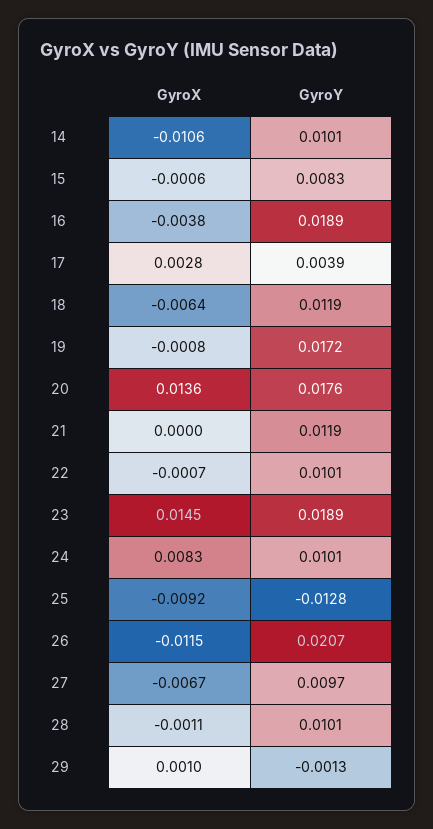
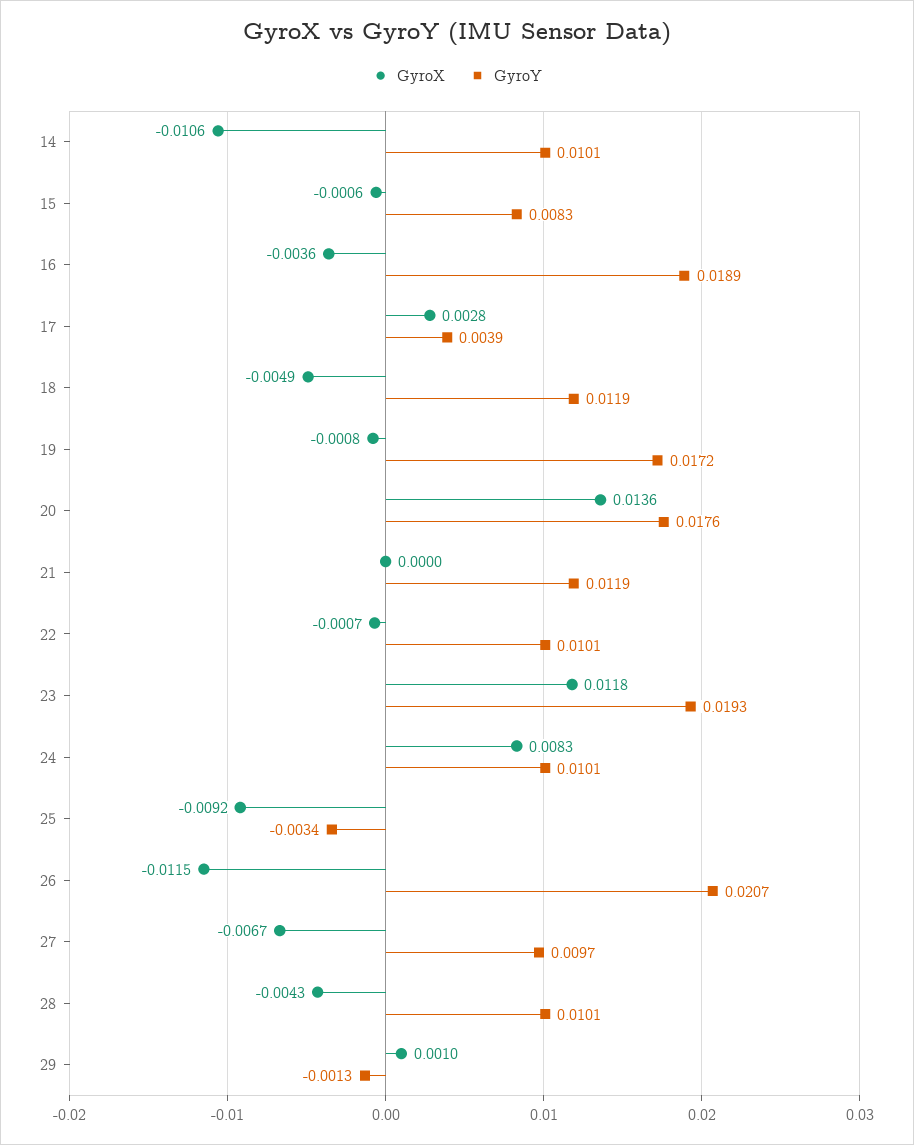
  {
    "GyroX": {
      "14": -0.0106,
      "15": -0.0006,
-     "16": -0.0038,
+     "16": -0.0036,
      "17": 0.0028,
-     "18": -0.0064,
+     "18": -0.0049,
      "19": -0.0008,
      "20": 0.0136,
      "21": 0,
      "22": -0.0007,
-     "23": 0.0145,
+     "23": 0.0118,
      "24": 0.0083,
      "25": -0.0092,
      "26": -0.0115,
      "27": -0.0067,
-     "28": -0.0011,
+     "28": -0.0043,
      "29": 0.001
    },
    "GyroY": {
      "14": 0.0101,
      "15": 0.0083,
      "16": 0.0189,
      "17": 0.0039,
      "18": 0.0119,
      "19": 0.0172,
      "20": 0.0176,
      "21": 0.0119,
      "22": 0.0101,
-     "23": 0.0189,
+     "23": 0.0193,
      "24": 0.0101,
-     "25": -0.0128,
+     "25": -0.0034,
      "26": 0.0207,
      "27": 0.0097,
      "28": 0.0101,
      "29": -0.0013
    }
  }

